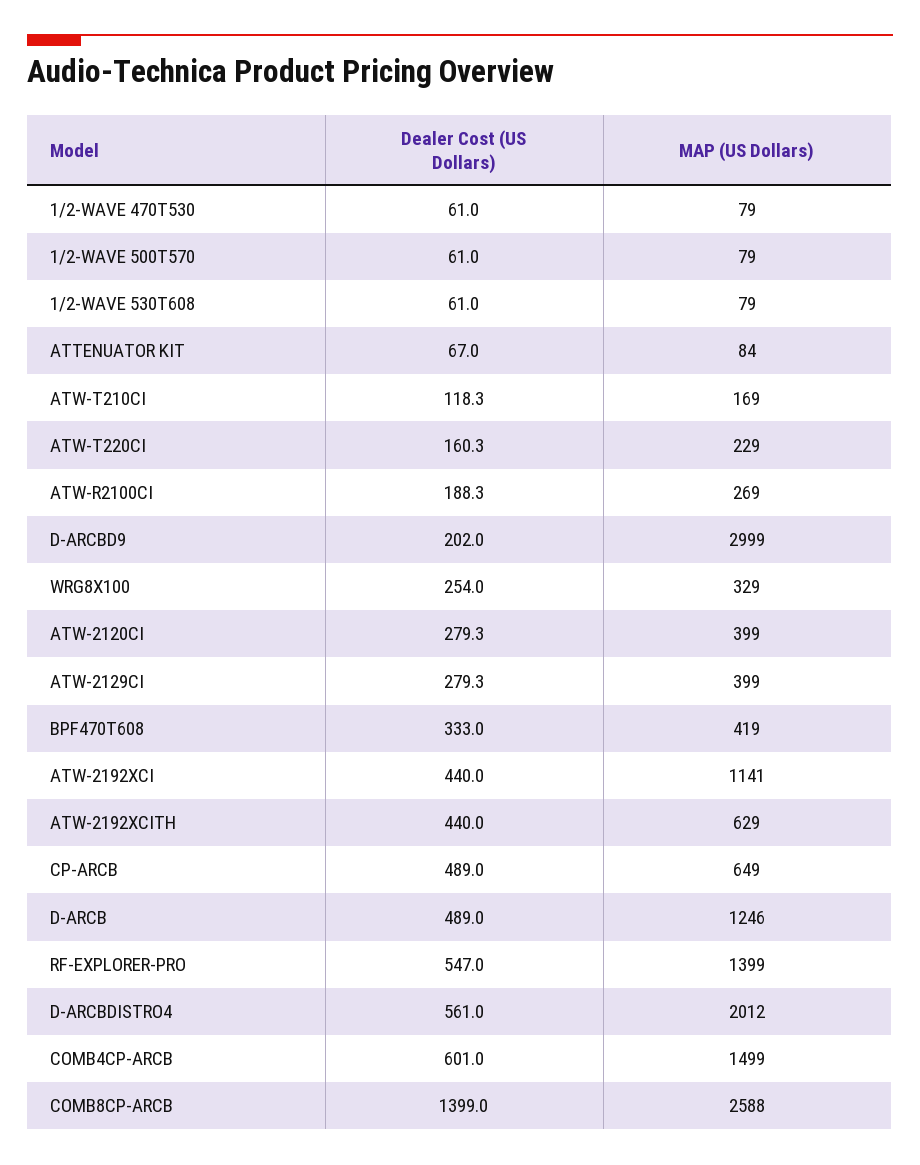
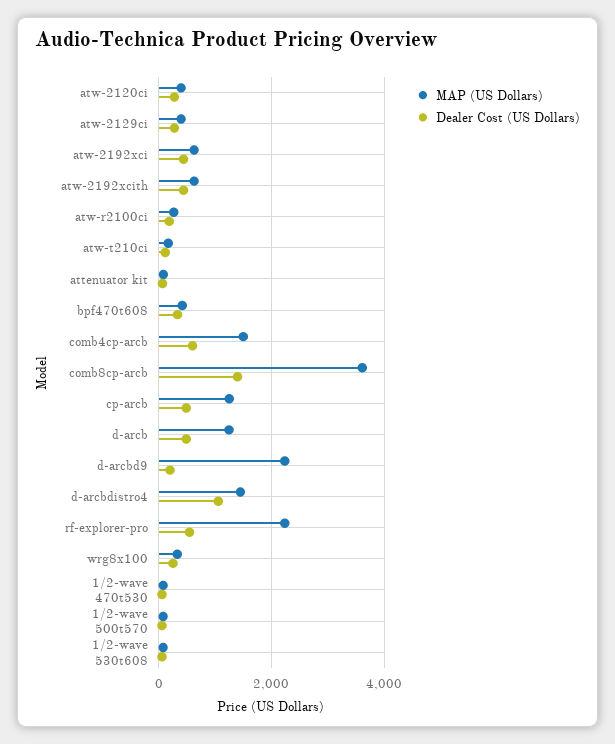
  {
    "Dealer Cost (US Dollars)": {
      "1/2-WAVE 470T530": 61,
      "1/2-WAVE 500T570": 61,
      "1/2-WAVE 530T608": 61,
      "ATTENUATOR KIT": 67,
      "ATW-T210CI": 118.3,
-     "ATW-T220CI": 160.3,
      "ATW-R2100CI": 188.3,
      "D-ARCBD9": 202,
      "WRG8X100": 254,
      "ATW-2120CI": 279.3,
      "ATW-2129CI": 279.3,
      "BPF470T608": 333,
      "ATW-2192XCI": 440,
      "ATW-2192XCITH": 440,
      "CP-ARCB": 489,
      "D-ARCB": 489,
      "RF-EXPLORER-PRO": 547,
-     "D-ARCBDISTRO4": 561,
+     "D-ARCBDISTRO4": 1000,
      "COMB4CP-ARCB": 601,
      "COMB8CP-ARCB": 1399
    },
    "MAP (US Dollars)": {
      "1/2-WAVE 470T530": 79,
      "1/2-WAVE 500T570": 79,
      "1/2-WAVE 530T608": 79,
      "ATTENUATOR KIT": 84,
      "ATW-T210CI": 169,
-     "ATW-T220CI": 229,
      "ATW-R2100CI": 269,
-     "D-ARCBD9": 2999,
+     "D-ARCBD9": 2200,
      "WRG8X100": 329,
      "ATW-2120CI": 399,
      "ATW-2129CI": 399,
      "BPF470T608": 419,
-     "ATW-2192XCI": 1141,
+     "ATW-2192XCI": 600,
      "ATW-2192XCITH": 629,
-     "CP-ARCB": 649,
+     "CP-ARCB": 1200,
      "D-ARCB": 1246,
-     "RF-EXPLORER-PRO": 1399,
+     "RF-EXPLORER-PRO": 2200,
-     "D-ARCBDISTRO4": 2012,
+     "D-ARCBDISTRO4": 1400,
      "COMB4CP-ARCB": 1499,
-     "COMB8CP-ARCB": 2588
+     "COMB8CP-ARCB": 3600
    }
  }

